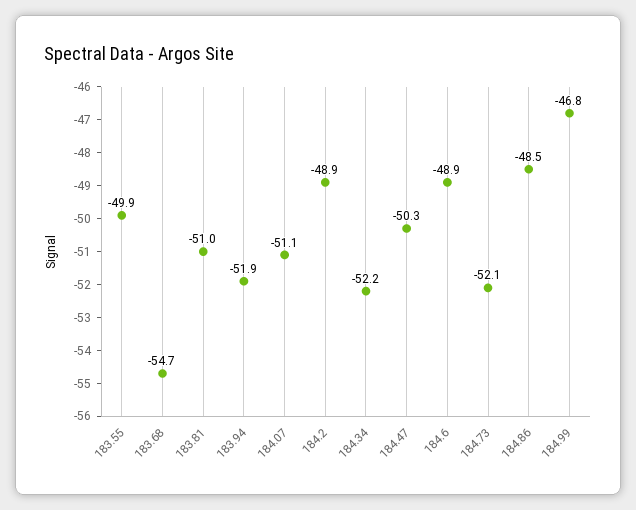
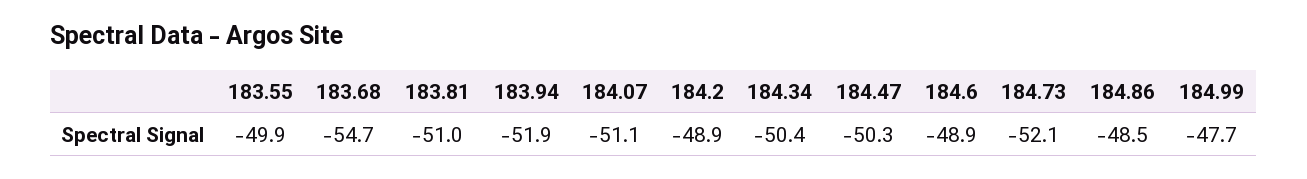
  {
    "183.55": -49.9,
    "183.68": -54.7,
    "183.81": -51,
    "183.94": -51.9,
    "184.07": -51.1,
    "184.2": -48.9,
-   "184.34": -52.2,
+   "184.34": -50.4,
    "184.47": -50.3,
    "184.6": -48.9,
    "184.73": -52.1,
    "184.86": -48.5,
-   "184.99": -46.8
+   "184.99": -47.7
  }

